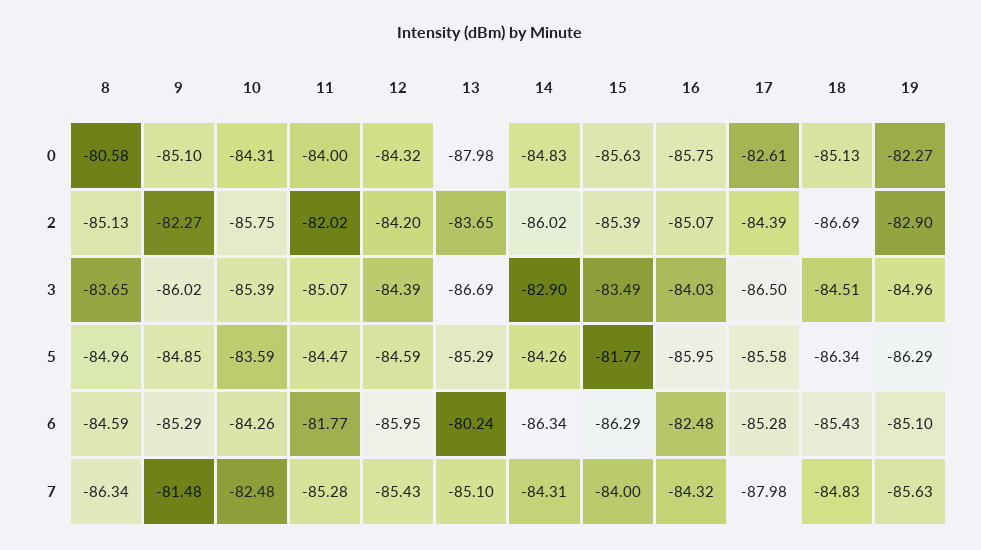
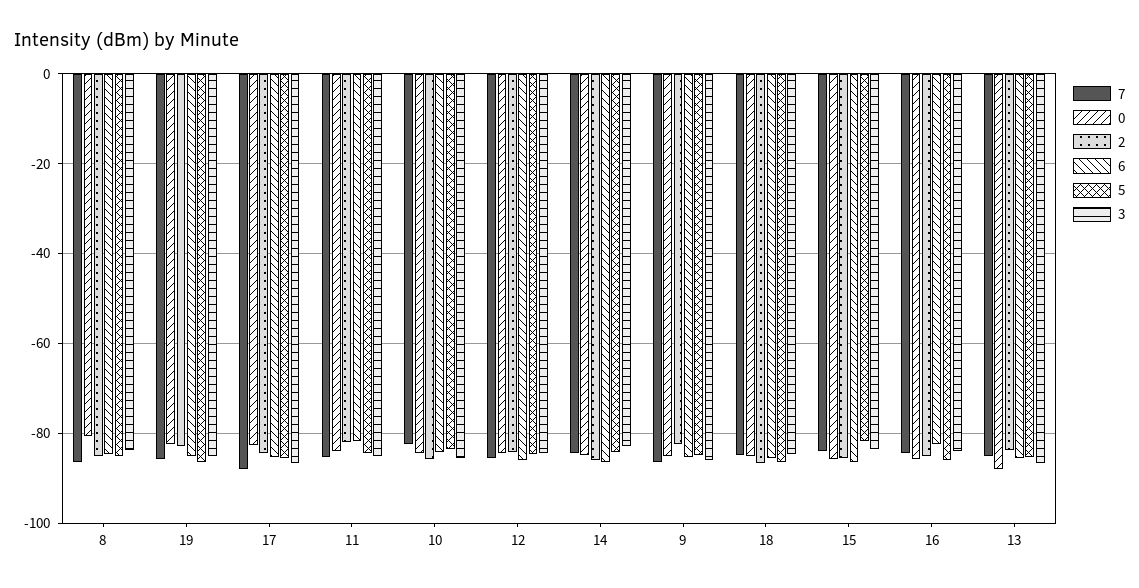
  {
    "0": {
      "8": -80.58,
      "9": -85.1,
      "10": -84.31,
      "11": -84,
      "12": -84.32,
      "13": -87.98,
      "14": -84.83,
      "15": -85.63,
      "16": -85.75,
      "17": -82.61,
      "18": -85.13,
      "19": -82.27
    },
    "2": {
      "8": -85.13,
      "9": -82.27,
      "10": -85.75,
      "11": -82.02,
      "12": -84.2,
      "13": -83.65,
      "14": -86.02,
      "15": -85.39,
      "16": -85.07,
      "17": -84.39,
      "18": -86.69,
      "19": -82.9
    },
    "3": {
      "8": -83.65,
      "9": -86.02,
      "10": -85.39,
      "11": -85.07,
      "12": -84.39,
      "13": -86.69,
      "14": -82.9,
      "15": -83.49,
      "16": -84.03,
      "17": -86.5,
      "18": -84.51,
      "19": -84.96
    },
    "5": {
      "8": -84.96,
      "9": -84.85,
      "10": -83.59,
      "11": -84.47,
      "12": -84.59,
      "13": -85.29,
      "14": -84.26,
      "15": -81.77,
      "16": -85.95,
      "17": -85.58,
      "18": -86.34,
      "19": -86.29
    },
    "6": {
      "8": -84.59,
      "9": -85.29,
      "10": -84.26,
      "11": -81.77,
      "12": -85.95,
-     "13": -80.24,
+     "13": -86,
      "14": -86.34,
      "15": -86.29,
      "16": -82.48,
      "17": -85.28,
      "18": -85.43,
      "19": -85.1
    },
    "7": {
      "8": -86.34,
-     "9": -81.48,
+     "9": -86,
      "10": -82.48,
      "11": -85.28,
      "12": -85.43,
      "13": -85.1,
      "14": -84.31,
      "15": -84,
      "16": -84.32,
      "17": -87.98,
      "18": -84.83,
      "19": -85.63
    }
  }

